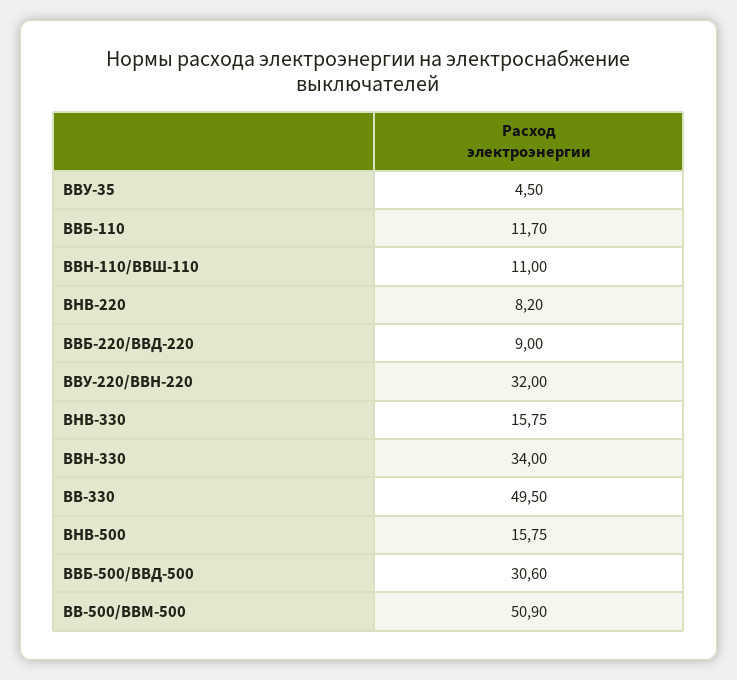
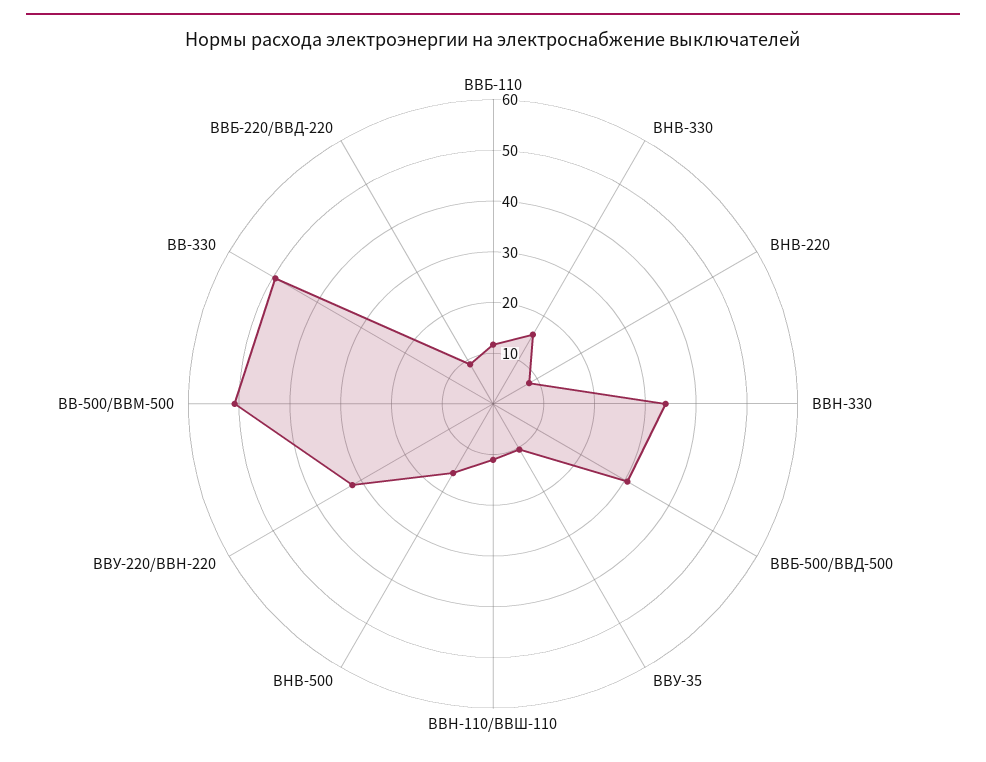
  {
-   "ВВУ-35": 4.5,
+   "ВВУ-35": 10,
    "ВВБ-110": 11.7,
    "ВВН-110/ВВШ-110": 11,
    "ВНВ-220": 8.2,
    "ВВБ-220/ВВД-220": 9,
    "ВВУ-220/ВВН-220": 32,
    "ВНВ-330": 15.75,
    "ВВН-330": 34,
    "ВВ-330": 49.5,
    "ВНВ-500": 15.75,
    "ВВБ-500/ВВД-500": 30.6,
    "ВВ-500/ВВМ-500": 50.9
  }

